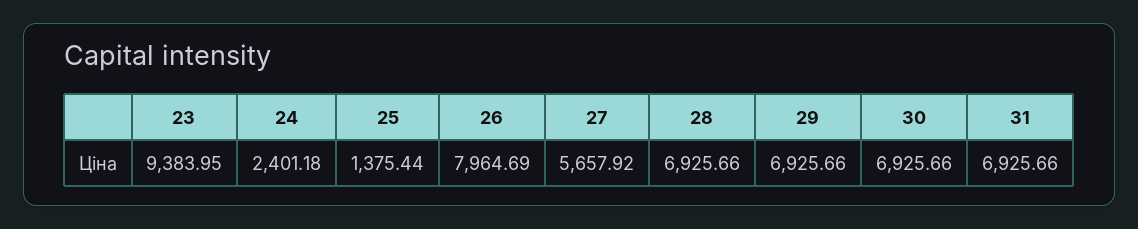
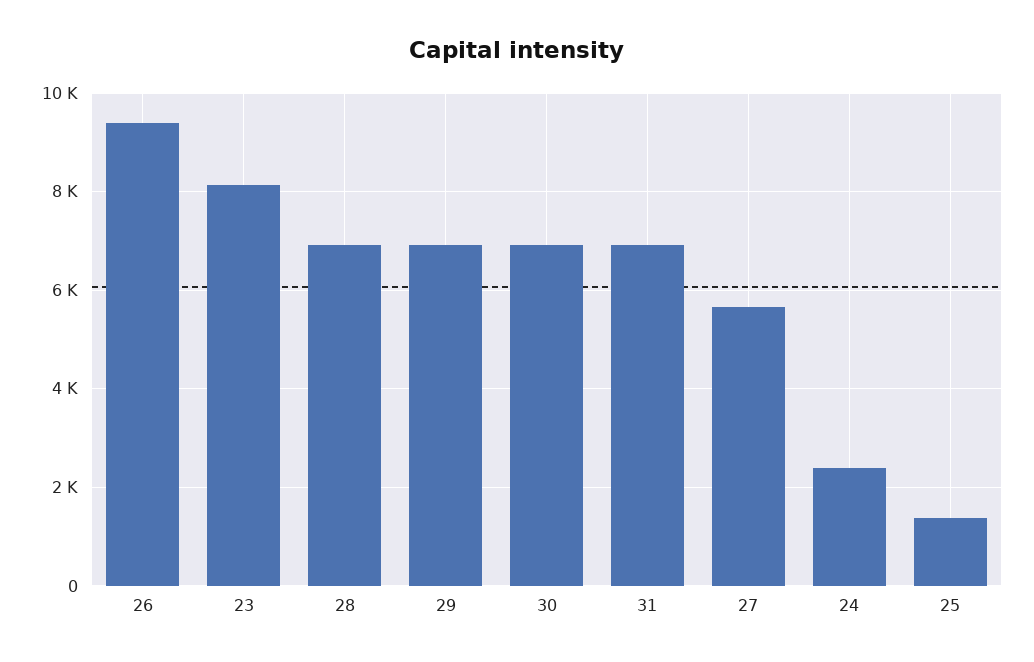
  {
-   "23": 9383.95,
+   "23": 8200,
    "24": 2401.18,
    "25": 1375.44,
-   "26": 7964.69,
+   "26": 9400,
    "27": 5657.92,
    "28": 6925.66,
    "29": 6925.66,
    "30": 6925.66,
    "31": 6925.66
  }

